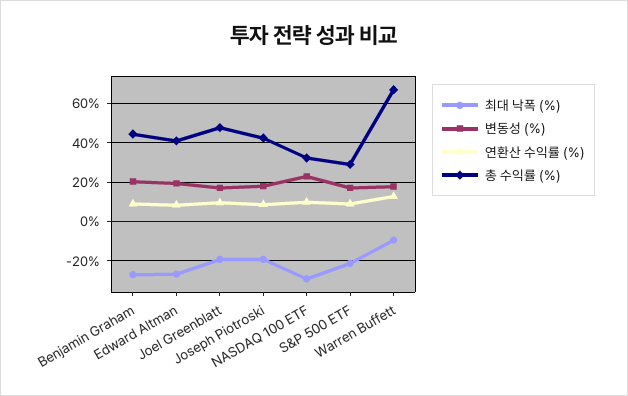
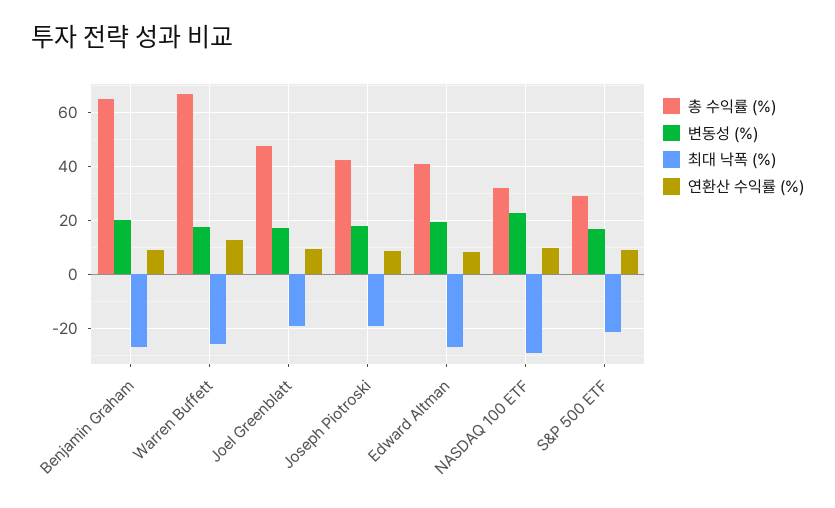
  {
    "최대 낙폭 (%)": {
      "Benjamin Graham": -27.5,
      "Edward Altman": -27.5,
      "Joel Greenblatt": -20,
      "Joseph Piotroski": -20,
      "NASDAQ 100 ETF": -30,
      "S&P 500 ETF": -22.5,
-     "Warren Buffett": -10
+     "Warren Buffett": -25
    },
    "변동성 (%)": {
      "Benjamin Graham": 20,
      "Edward Altman": 20,
      "Joel Greenblatt": 17.5,
      "Joseph Piotroski": 17.5,
      "NASDAQ 100 ETF": 22.5,
      "S&P 500 ETF": 17.5,
      "Warren Buffett": 17.5
    },
    "연환산 수익률 (%)": {
      "Benjamin Graham": 10,
      "Edward Altman": 7.5,
      "Joel Greenblatt": 10,
      "Joseph Piotroski": 7.5,
      "NASDAQ 100 ETF": 10,
      "S&P 500 ETF": 10,
      "Warren Buffett": 12.5
    },
    "총 수익률 (%)": {
-     "Benjamin Graham": 45,
+     "Benjamin Graham": 65,
      "Edward Altman": 40,
      "Joel Greenblatt": 47.5,
      "Joseph Piotroski": 42.5,
      "NASDAQ 100 ETF": 32.5,
      "S&P 500 ETF": 30,
      "Warren Buffett": 67.5
    }
  }

